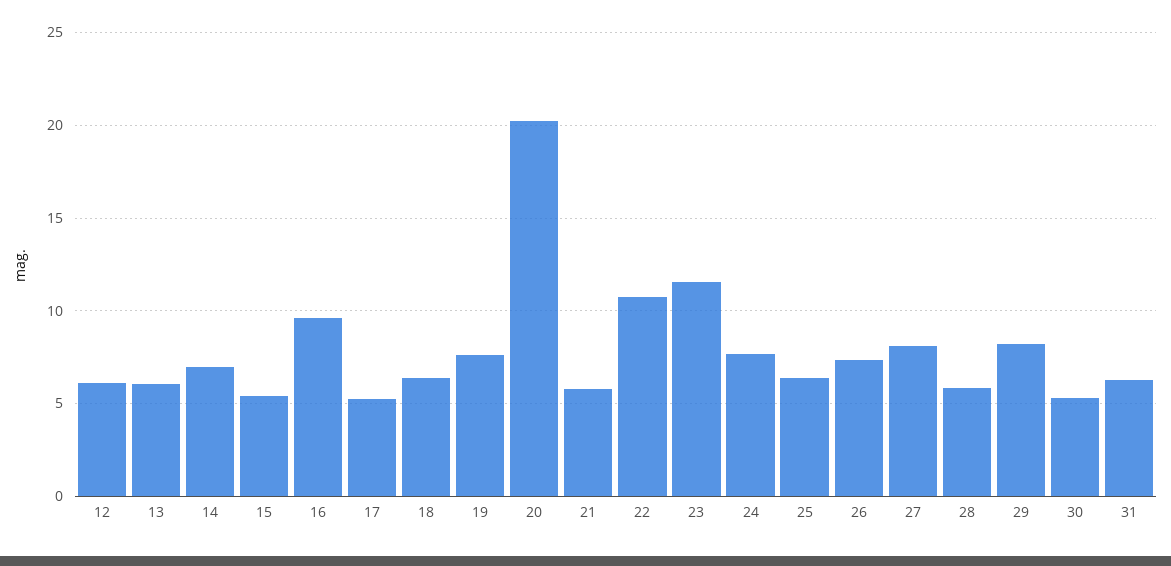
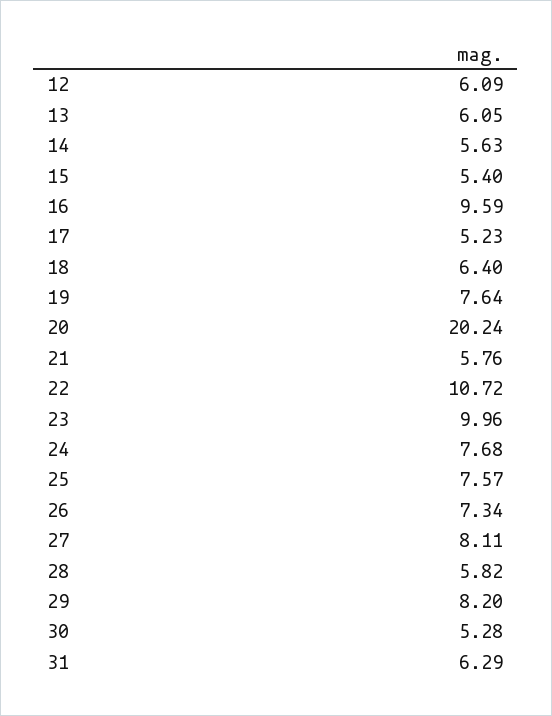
  {
    "12": 6.09,
    "13": 6.05,
-   "14": 7,
+   "14": 5.63,
    "15": 5.4,
    "16": 9.59,
    "17": 5.23,
    "18": 6.4,
    "19": 7.64,
    "20": 20.24,
    "21": 5.76,
    "22": 10.72,
-   "23": 11.5,
+   "23": 9.96,
    "24": 7.68,
-   "25": 6.5,
+   "25": 7.57,
    "26": 7.34,
    "27": 8.11,
    "28": 5.82,
    "29": 8.2,
    "30": 5.28,
    "31": 6.29
  }

